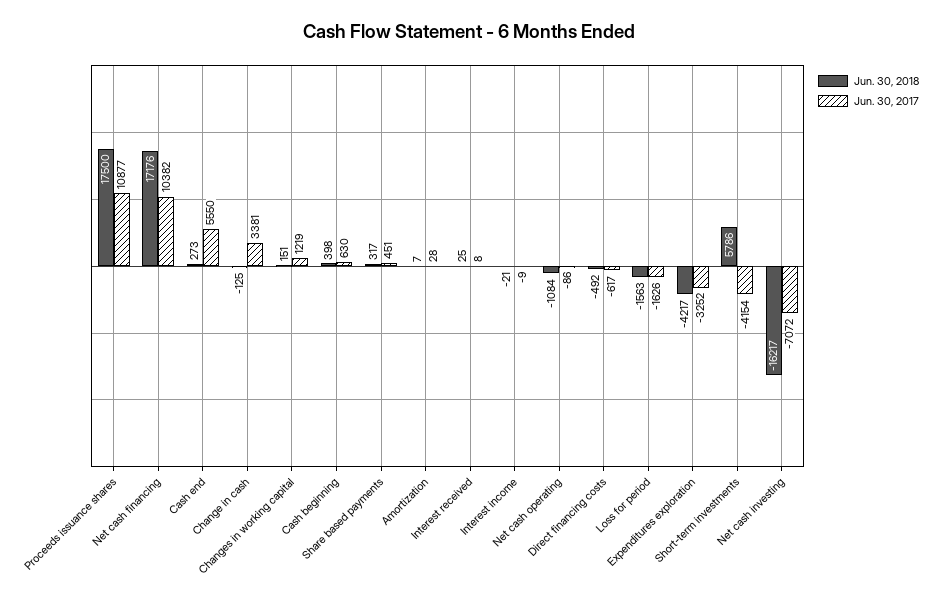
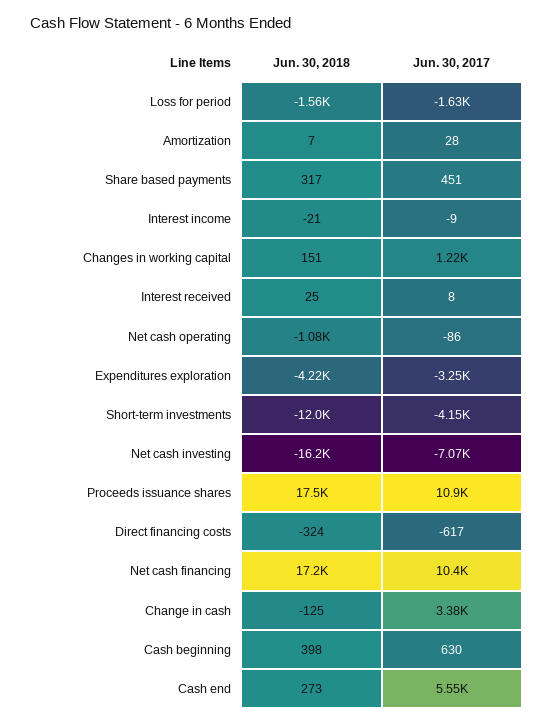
  {
    "Jun. 30, 2018": {
      "Proceeds issuance shares": 17500,
      "Net cash financing": 17176,
      "Cash end": 273,
      "Change in cash": -125,
      "Changes in working capital": 151,
      "Cash beginning": 398,
      "Share based payments": 317,
      "Amortization": 7,
      "Interest received": 25,
      "Interest income": -21,
      "Net cash operating": -1084,
-     "Direct financing costs": -492,
+     "Direct financing costs": -324,
      "Loss for period": -1563,
      "Expenditures exploration": -4217,
-     "Short-term investments": 5786,
+     "Short-term investments": -12000,
      "Net cash investing": -16217
    },
    "Jun. 30, 2017": {
      "Proceeds issuance shares": 10877,
      "Net cash financing": 10382,
      "Cash end": 5550,
      "Change in cash": 3381,
      "Changes in working capital": 1219,
      "Cash beginning": 630,
      "Share based payments": 451,
      "Amortization": 28,
      "Interest received": 8,
      "Interest income": -9,
      "Net cash operating": -86,
      "Direct financing costs": -617,
      "Loss for period": -1626,
      "Expenditures exploration": -3252,
      "Short-term investments": -4154,
      "Net cash investing": -7072
    }
  }

